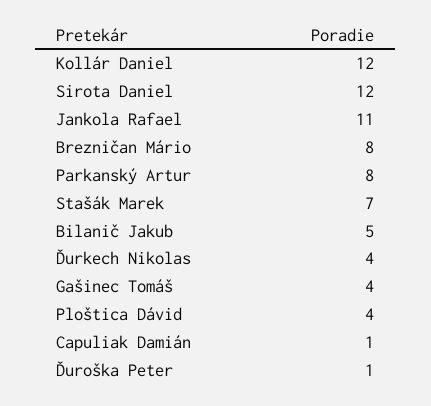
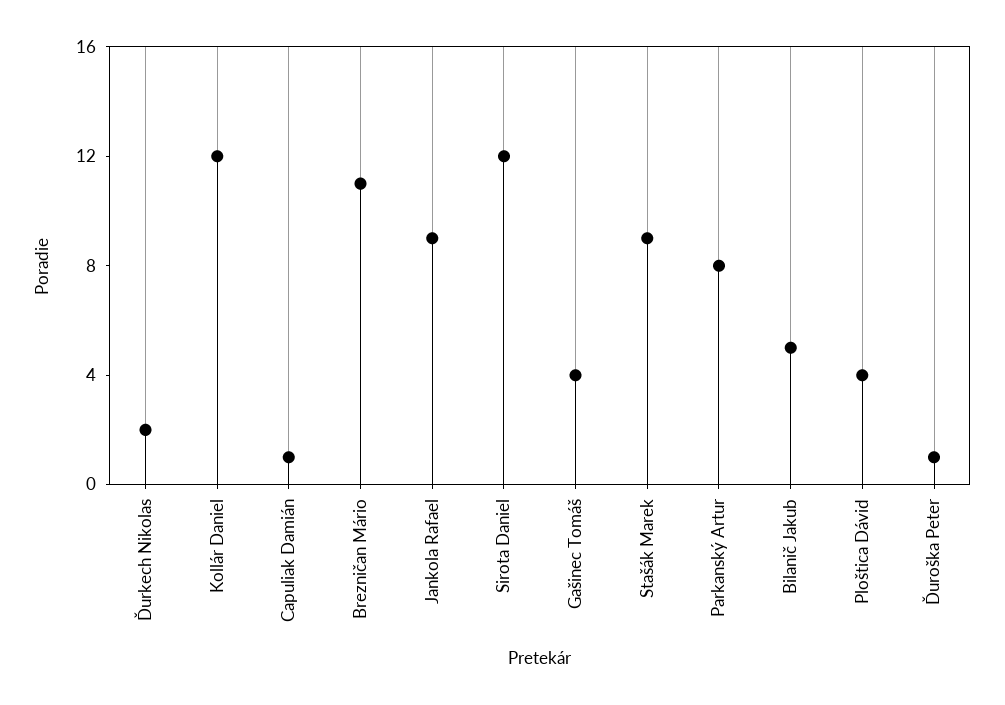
  {
    "Kollár Daniel": 12,
    "Sirota Daniel": 12,
-   "Jankola Rafael": 11,
+   "Jankola Rafael": 9,
-   "Brezničan Mário": 8,
+   "Brezničan Mário": 11,
    "Parkanský Artur": 8,
-   "Stašák Marek": 7,
+   "Stašák Marek": 9,
    "Bilanič Jakub": 5,
-   "Ďurkech Nikolas": 4,
+   "Ďurkech Nikolas": 2,
    "Gašinec Tomáš": 4,
    "Ploštica Dávid": 4,
    "Capuliak Damián": 1,
    "Ďuroška Peter": 1
  }

